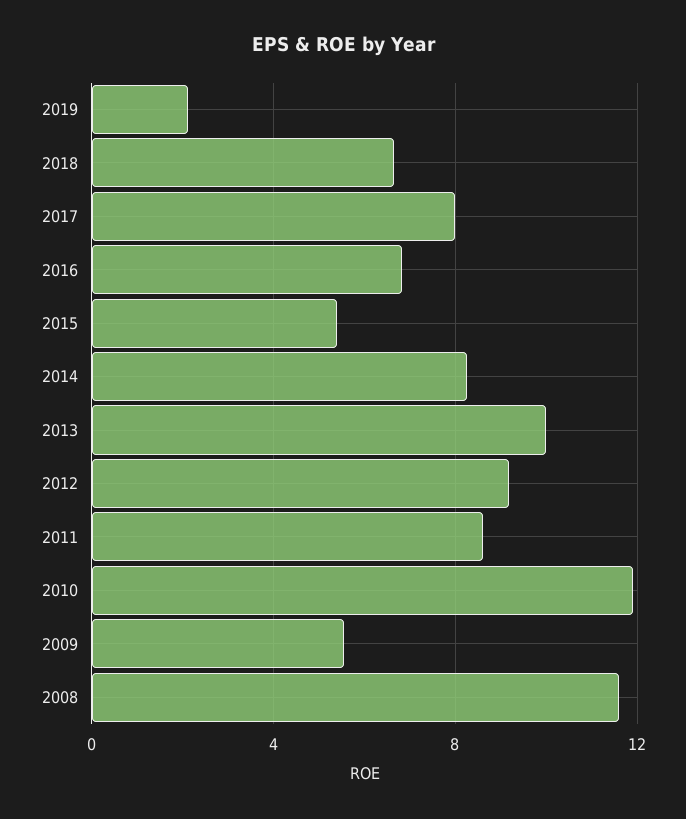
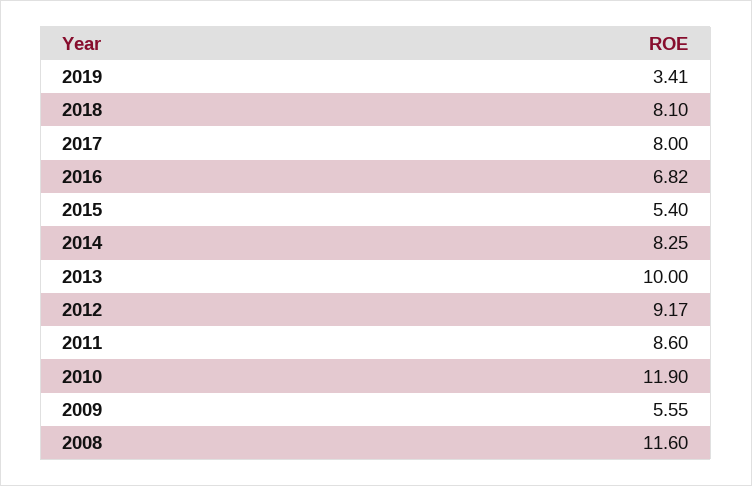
  {
-   "2019": 2,
+   "2019": 3.41,
-   "2018": 6.5,
+   "2018": 8.1,
    "2017": 8,
    "2016": 6.82,
    "2015": 5.4,
    "2014": 8.25,
    "2013": 10,
    "2012": 9.17,
    "2011": 8.6,
    "2010": 11.9,
    "2009": 5.55,
    "2008": 11.6
  }

